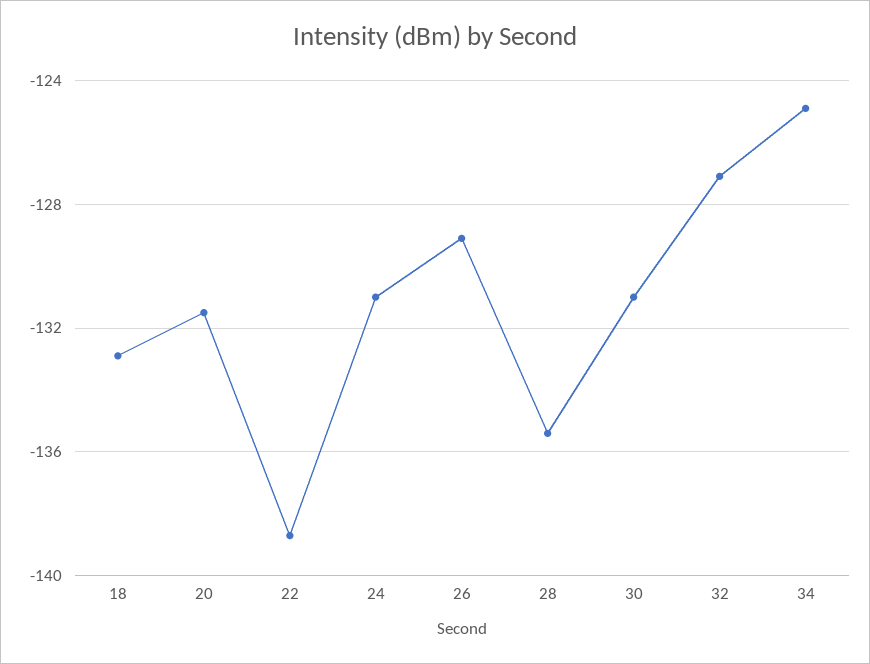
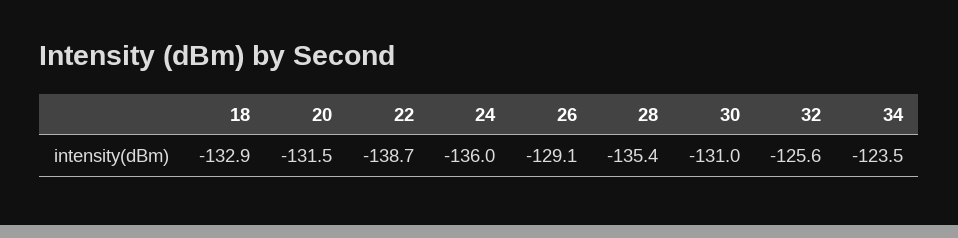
  {
    "18": -132.9,
    "20": -131.5,
    "22": -138.7,
-   "24": -131,
+   "24": -136,
    "26": -129.1,
    "28": -135.4,
    "30": -131,
-   "32": -127,
+   "32": -125.6,
-   "34": -125
+   "34": -123.5
  }

